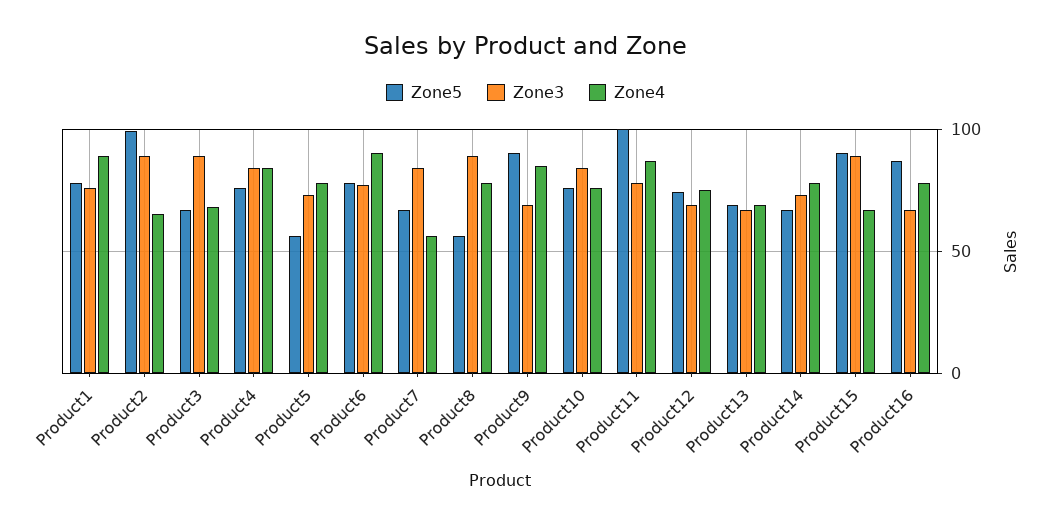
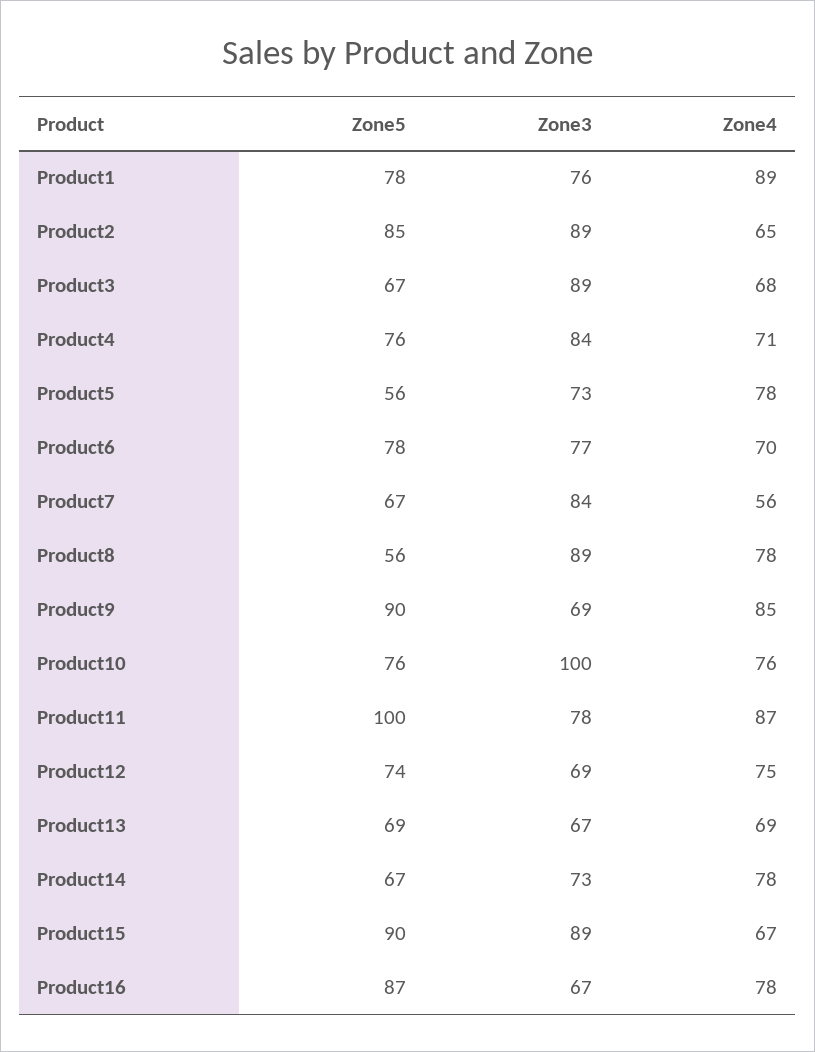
  {
    "Zone5": {
      "Product1": 78,
-     "Product2": 100,
+     "Product2": 85,
      "Product3": 67,
      "Product4": 76,
      "Product5": 56,
      "Product6": 78,
      "Product7": 67,
      "Product8": 56,
      "Product9": 90,
      "Product10": 76,
      "Product11": 100,
      "Product12": 74,
      "Product13": 69,
      "Product14": 67,
      "Product15": 90,
      "Product16": 87
    },
    "Zone3": {
      "Product1": 76,
      "Product2": 89,
      "Product3": 89,
      "Product4": 84,
      "Product5": 73,
      "Product6": 77,
      "Product7": 84,
      "Product8": 89,
      "Product9": 69,
-     "Product10": 85,
+     "Product10": 100,
      "Product11": 78,
      "Product12": 69,
      "Product13": 67,
      "Product14": 73,
      "Product15": 89,
      "Product16": 67
    },
    "Zone4": {
      "Product1": 89,
      "Product2": 65,
      "Product3": 68,
-     "Product4": 85,
+     "Product4": 71,
      "Product5": 78,
-     "Product6": 90,
+     "Product6": 70,
      "Product7": 56,
      "Product8": 78,
      "Product9": 85,
      "Product10": 76,
      "Product11": 87,
      "Product12": 75,
      "Product13": 69,
      "Product14": 78,
      "Product15": 67,
      "Product16": 78
    }
  }

